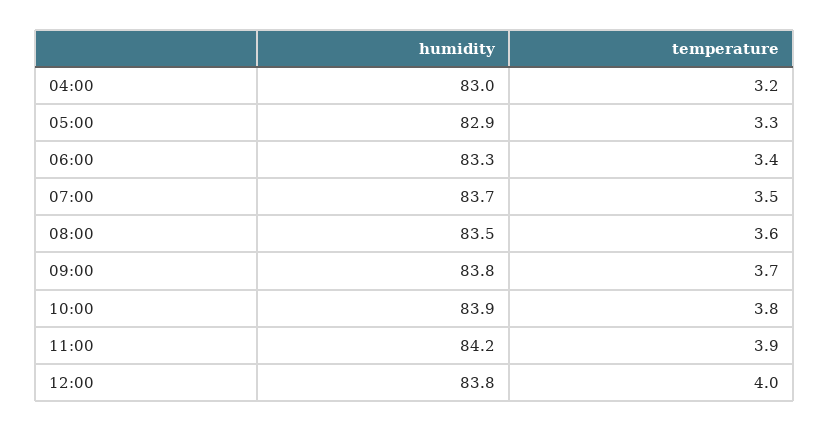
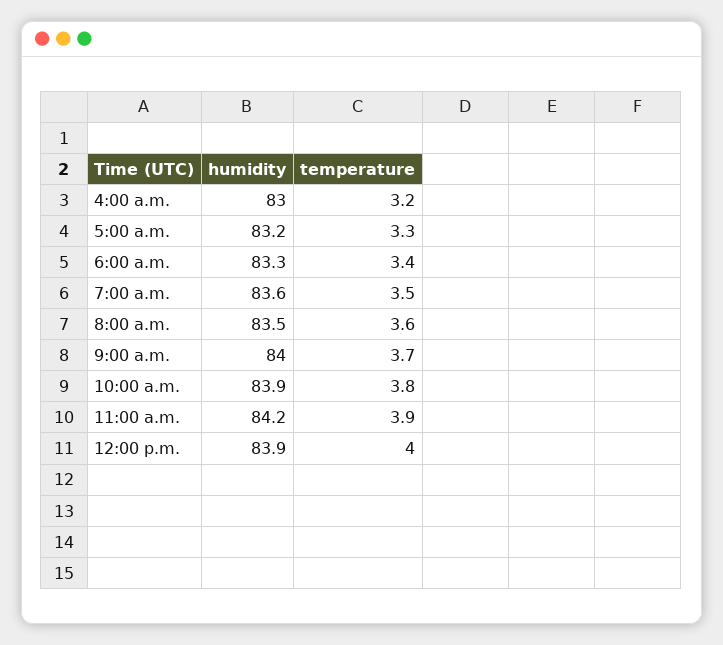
  {
    "humidity": {
      "04:00": 83,
-     "05:00": 82.9,
+     "05:00": 83.2,
      "06:00": 83.3,
-     "07:00": 83.7,
+     "07:00": 83.6,
      "08:00": 83.5,
-     "09:00": 83.8,
+     "09:00": 84,
      "10:00": 83.9,
      "11:00": 84.2,
-     "12:00": 83.8
+     "12:00": 83.9
    },
    "temperature": {
      "04:00": 3.2,
      "05:00": 3.3,
      "06:00": 3.4,
      "07:00": 3.5,
      "08:00": 3.6,
      "09:00": 3.7,
      "10:00": 3.8,
      "11:00": 3.9,
      "12:00": 4
    }
  }

